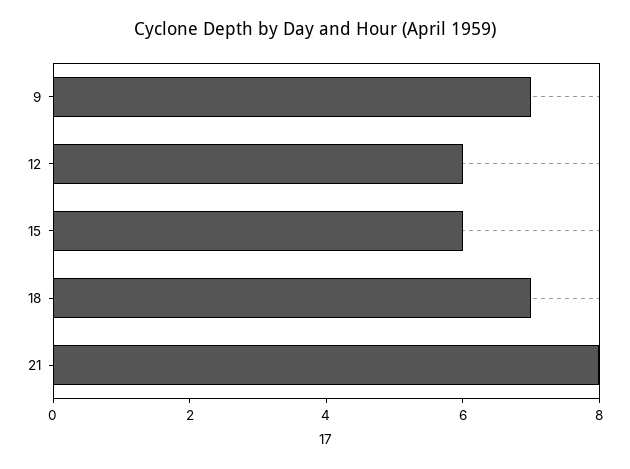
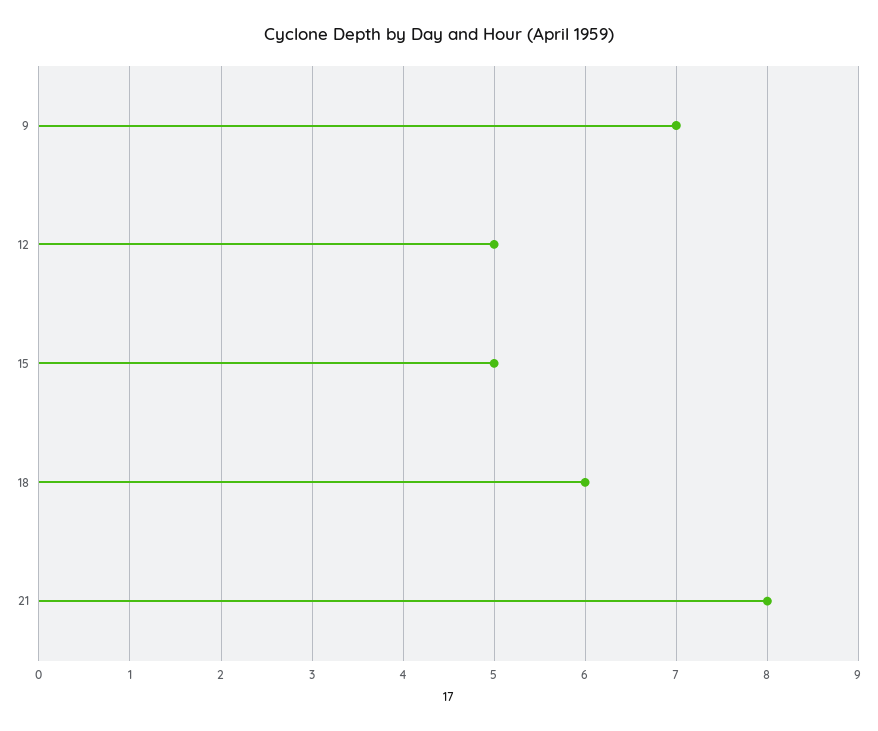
  {
    "9": 7,
-   "12": 6,
+   "12": 5,
-   "15": 6,
+   "15": 5,
-   "18": 7,
+   "18": 6,
    "21": 8
  }

